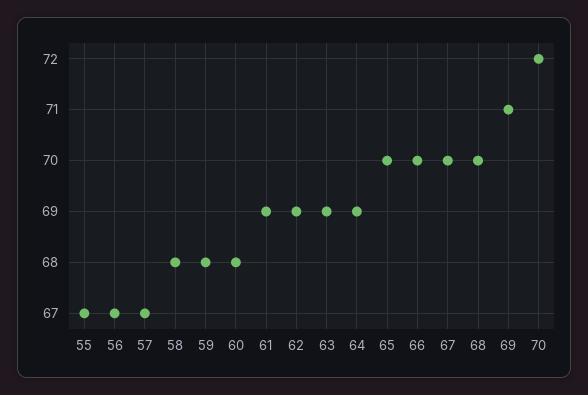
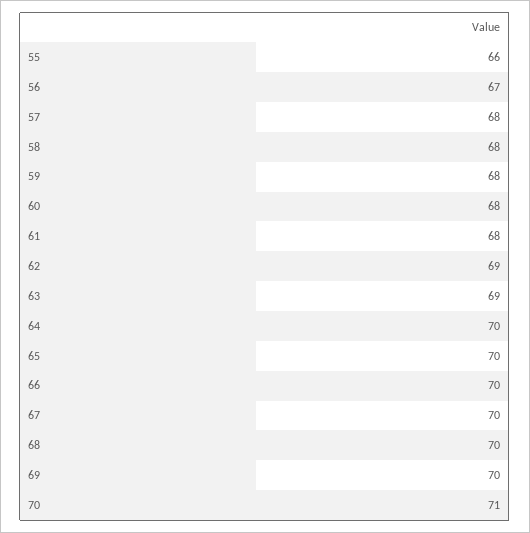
  {
-   "55": 67,
+   "55": 66,
    "56": 67,
-   "57": 67,
+   "57": 68,
    "58": 68,
    "59": 68,
    "60": 68,
-   "61": 69,
+   "61": 68,
    "62": 69,
    "63": 69,
-   "64": 69,
+   "64": 70,
    "65": 70,
    "66": 70,
    "67": 70,
    "68": 70,
-   "69": 71,
+   "69": 70,
-   "70": 72
+   "70": 71
  }

